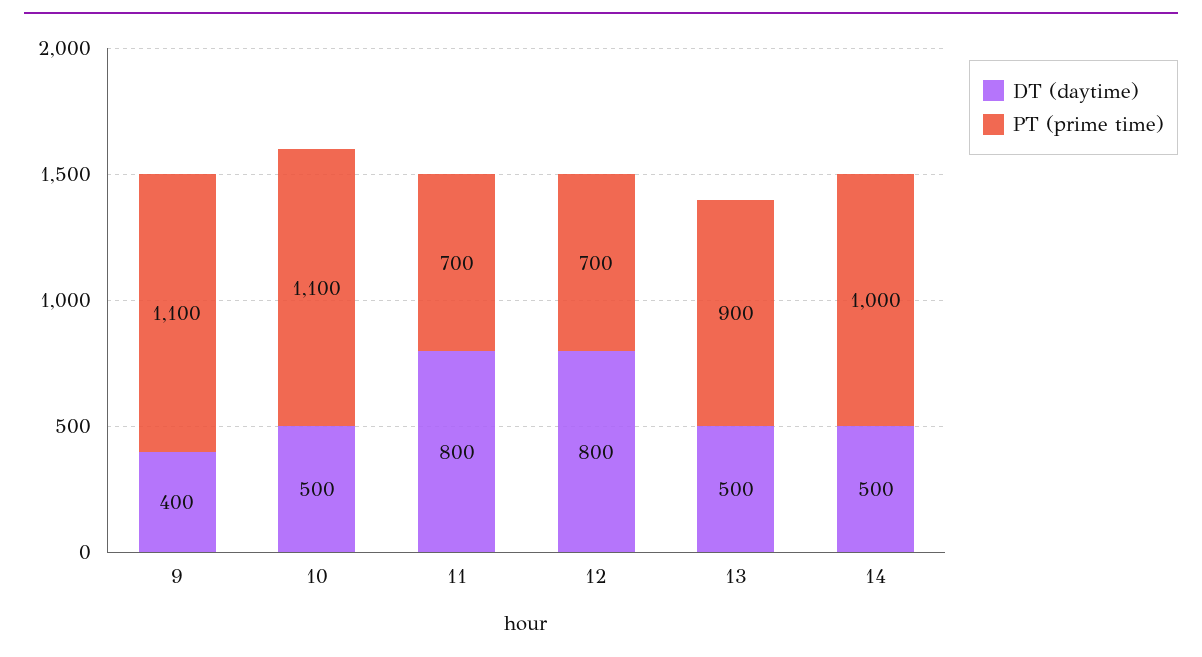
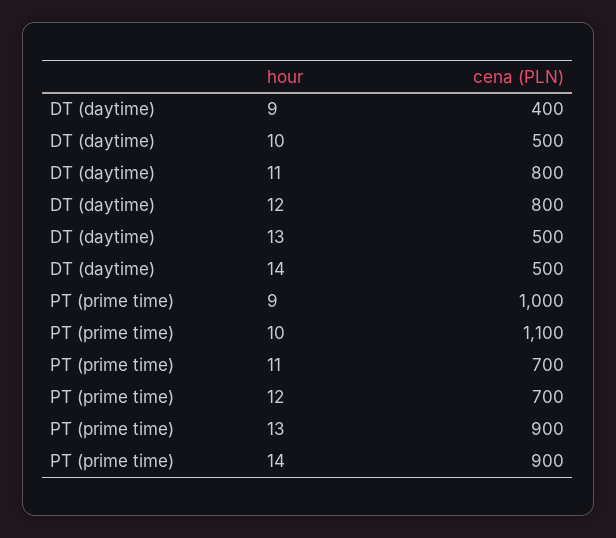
  {
    "DT (daytime)": {
      "9": 400,
      "10": 500,
      "11": 800,
      "12": 800,
      "13": 500,
      "14": 500
    },
    "PT (prime time)": {
-     "9": 1100,
+     "9": 1000,
      "10": 1100,
      "11": 700,
      "12": 700,
      "13": 900,
-     "14": 1000
+     "14": 900
    }
  }

